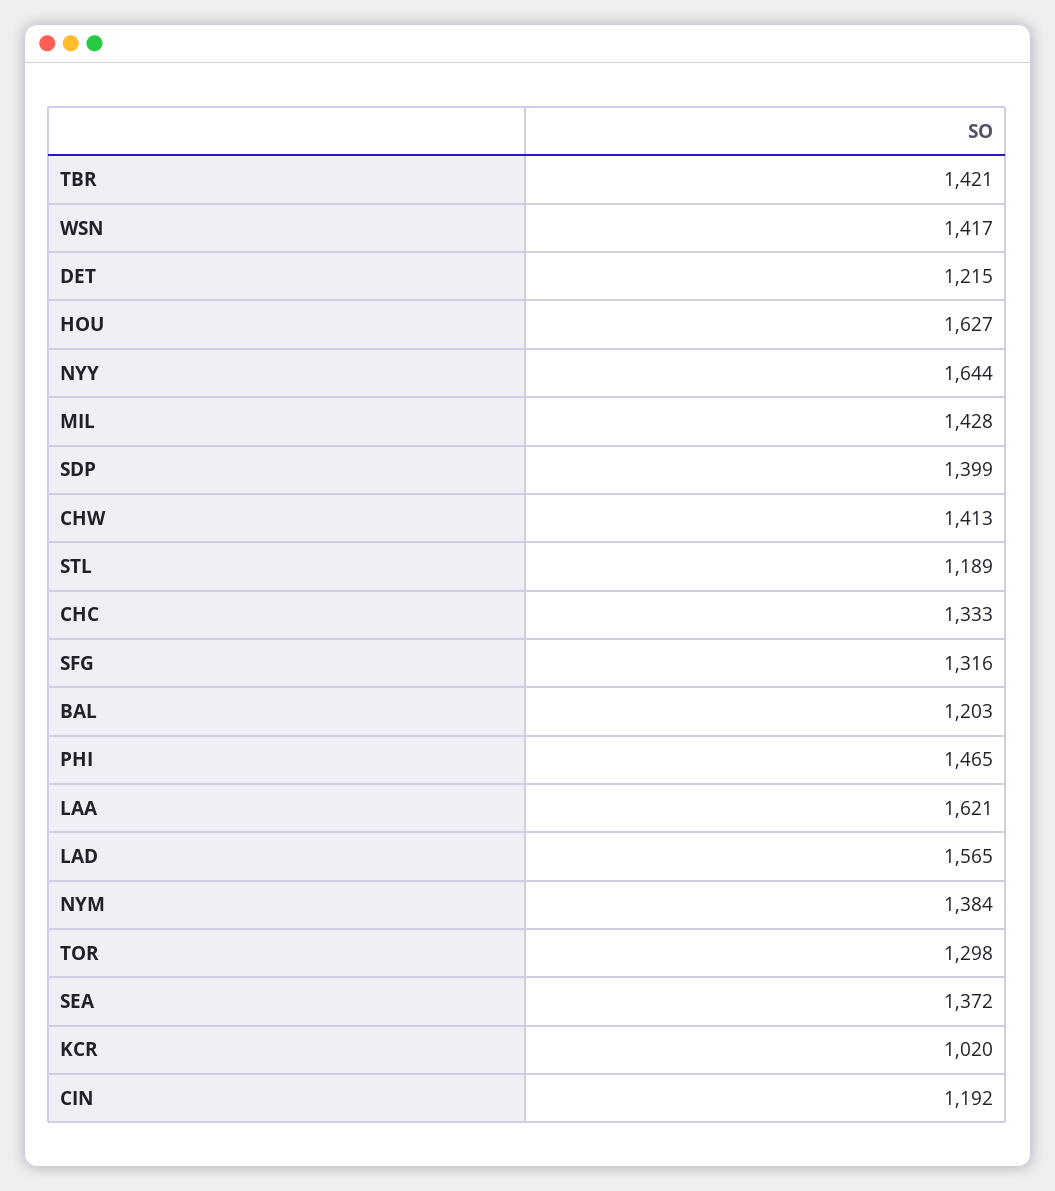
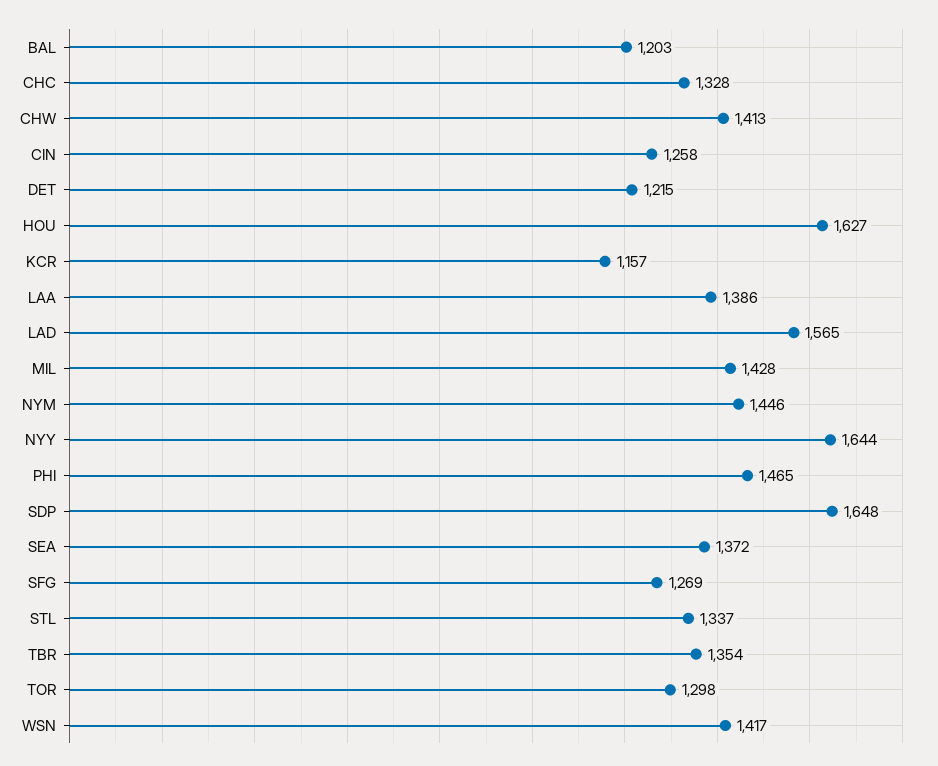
  {
-   "TBR": 1421,
+   "TBR": 1354,
    "WSN": 1417,
    "DET": 1215,
    "HOU": 1627,
    "NYY": 1644,
    "MIL": 1428,
-   "SDP": 1399,
+   "SDP": 1648,
    "CHW": 1413,
-   "STL": 1189,
+   "STL": 1337,
-   "CHC": 1333,
+   "CHC": 1328,
-   "SFG": 1316,
+   "SFG": 1269,
    "BAL": 1203,
    "PHI": 1465,
-   "LAA": 1621,
+   "LAA": 1386,
    "LAD": 1565,
-   "NYM": 1384,
+   "NYM": 1446,
    "TOR": 1298,
    "SEA": 1372,
-   "KCR": 1020,
+   "KCR": 1157,
-   "CIN": 1192
+   "CIN": 1258
  }

